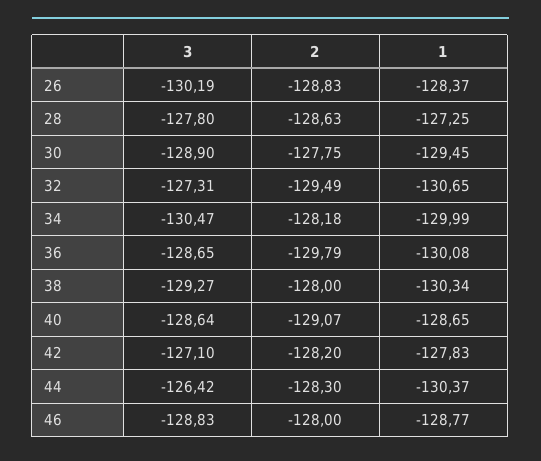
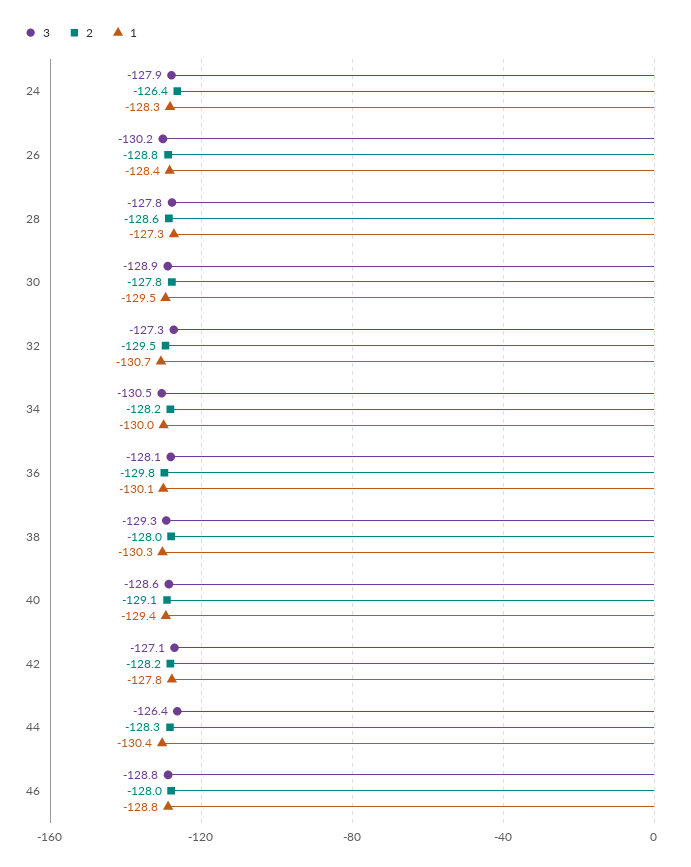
  {
    "3": {
      "26": -130.19,
      "28": -127.8,
      "30": -128.9,
      "32": -127.31,
      "34": -130.47,
-     "36": -128.65,
+     "36": -128.1,
      "38": -129.27,
      "40": -128.64,
      "42": -127.1,
      "44": -126.42,
-     "46": -128.83
+     "46": -128.83,
+     "24": -127.9
    },
    "2": {
      "26": -128.83,
      "28": -128.63,
      "30": -127.75,
      "32": -129.49,
      "34": -128.18,
      "36": -129.79,
      "38": -128,
      "40": -129.07,
      "42": -128.2,
      "44": -128.3,
-     "46": -128
+     "46": -128,
+     "24": -126.4
    },
    "1": {
      "26": -128.37,
      "28": -127.25,
      "30": -129.45,
      "32": -130.65,
      "34": -129.99,
      "36": -130.08,
      "38": -130.34,
-     "40": -128.65,
+     "40": -129.4,
      "42": -127.83,
      "44": -130.37,
-     "46": -128.77
+     "46": -128.77,
+     "24": -128.3
    }
  }

